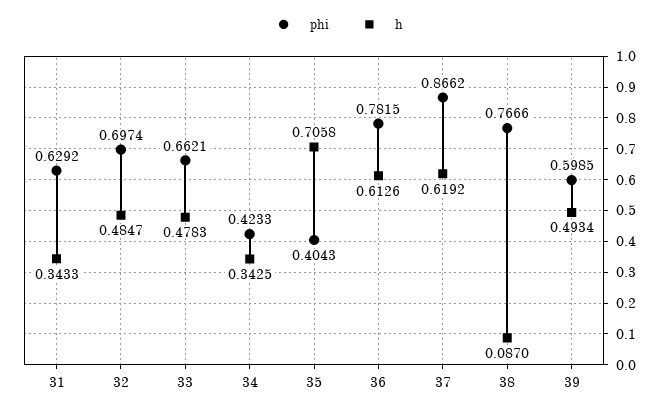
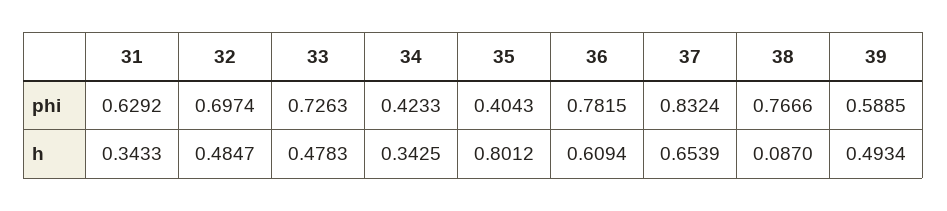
  {
    "phi": {
      "31": 0.6292,
      "32": 0.6974,
-     "33": 0.6621,
+     "33": 0.7263,
      "34": 0.4233,
      "35": 0.4043,
      "36": 0.7815,
-     "37": 0.8662,
+     "37": 0.8324,
      "38": 0.7666,
-     "39": 0.5985
+     "39": 0.5885
    },
    "h": {
      "31": 0.3433,
      "32": 0.4847,
      "33": 0.4783,
      "34": 0.3425,
-     "35": 0.7058,
+     "35": 0.8012,
-     "36": 0.6126,
+     "36": 0.6094,
-     "37": 0.6192,
+     "37": 0.6539,
      "38": 0.087,
      "39": 0.4934
    }
  }

